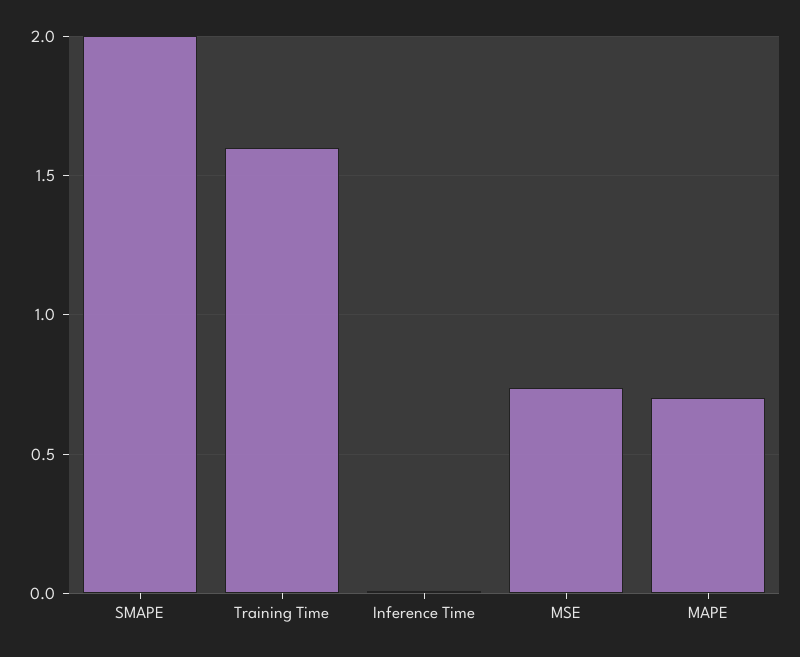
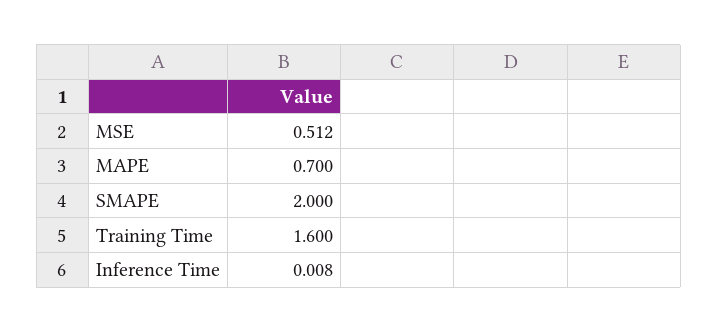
  {
    "SMAPE": 2,
    "Training Time": 1.6,
    "Inference Time": 0.008,
-   "MSE": 0.75,
+   "MSE": 0.512,
    "MAPE": 0.7
  }

